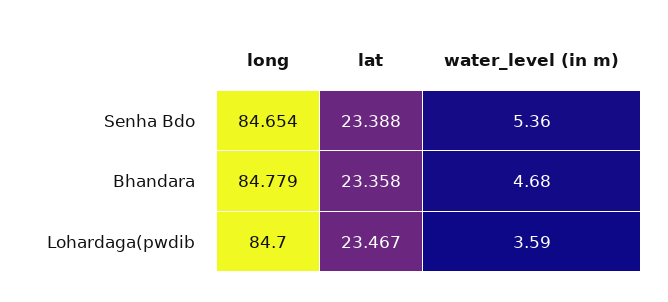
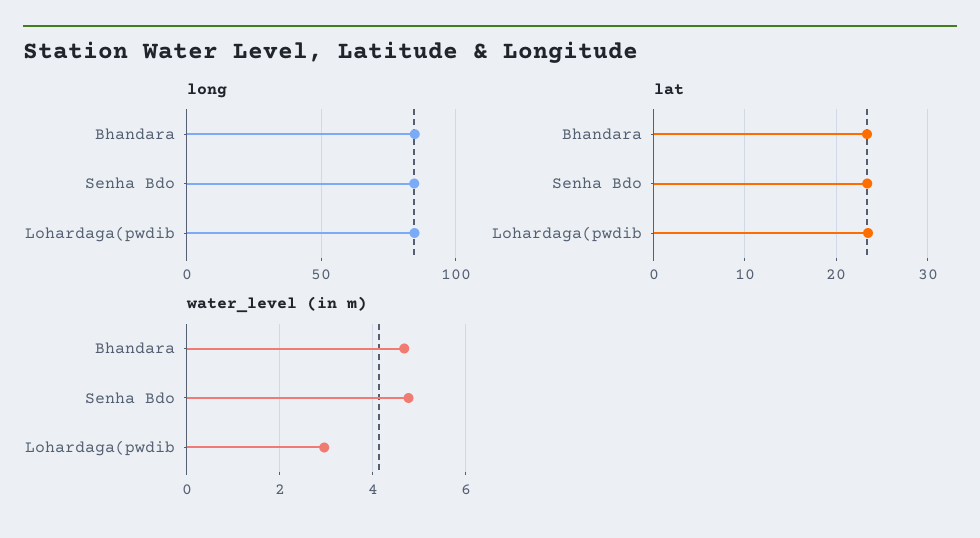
  {
    "long": {
      "Senha Bdo": 84.654,
      "Bhandara": 84.779,
      "Lohardaga(pwdib": 84.7
    },
    "lat": {
      "Senha Bdo": 23.388,
      "Bhandara": 23.358,
      "Lohardaga(pwdib": 23.467
    },
    "water_level (in m)": {
-     "Senha Bdo": 5.36,
+     "Senha Bdo": 4.8,
      "Bhandara": 4.68,
-     "Lohardaga(pwdib": 3.59
+     "Lohardaga(pwdib": 3
    }
  }

